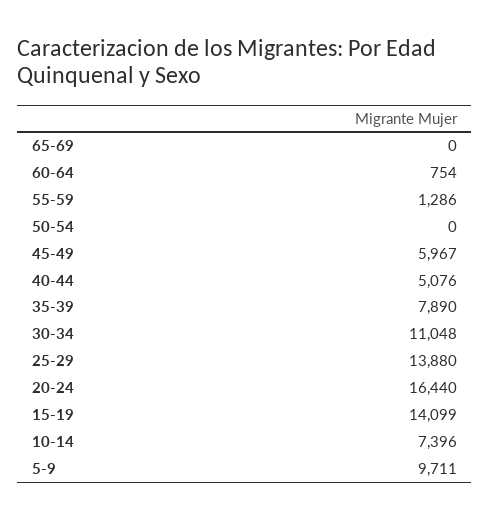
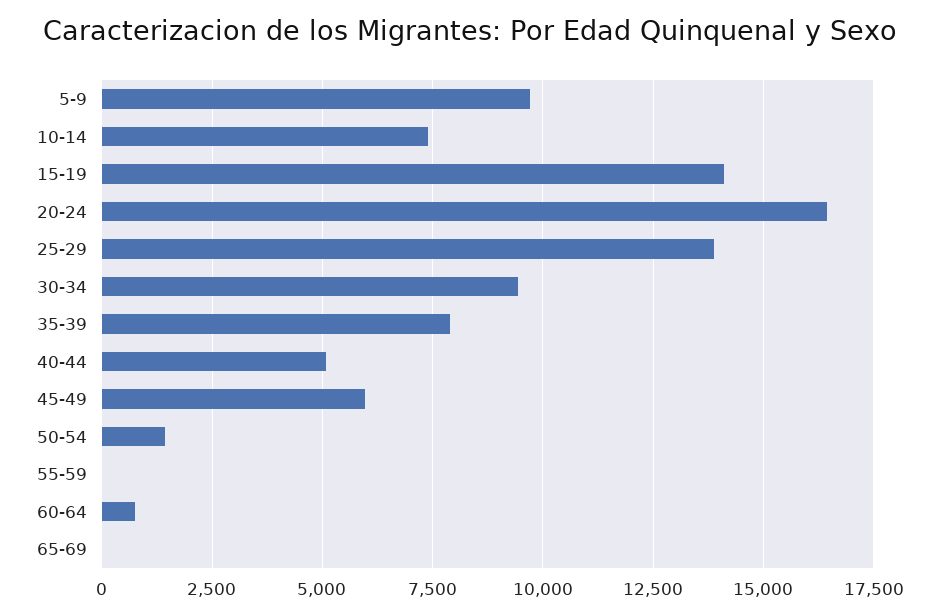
  {
    "65-69": 0,
    "60-64": 754,
-   "55-59": 1286,
+   "55-59": 0,
-   "50-54": 0,
+   "50-54": 1500,
    "45-49": 5967,
    "40-44": 5076,
    "35-39": 7890,
-   "30-34": 11048,
+   "30-34": 9500,
    "25-29": 13880,
    "20-24": 16440,
    "15-19": 14099,
    "10-14": 7396,
    "5-9": 9711
  }

